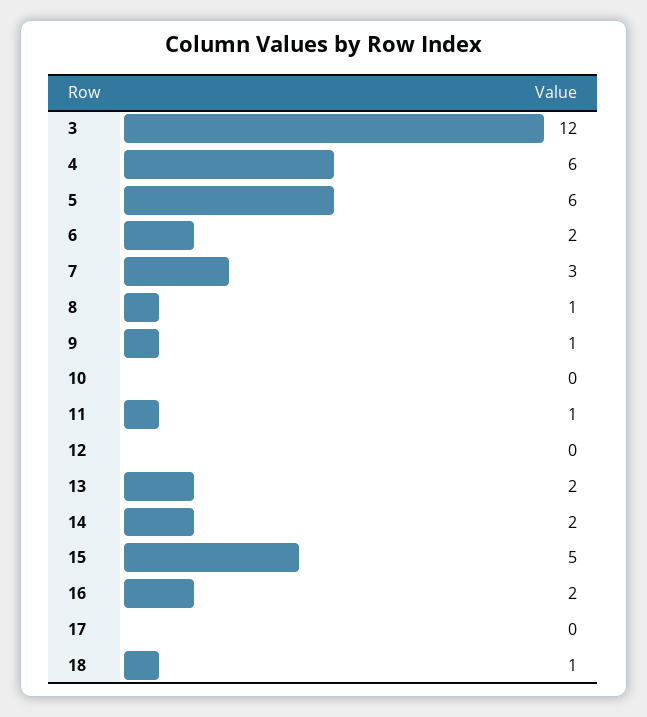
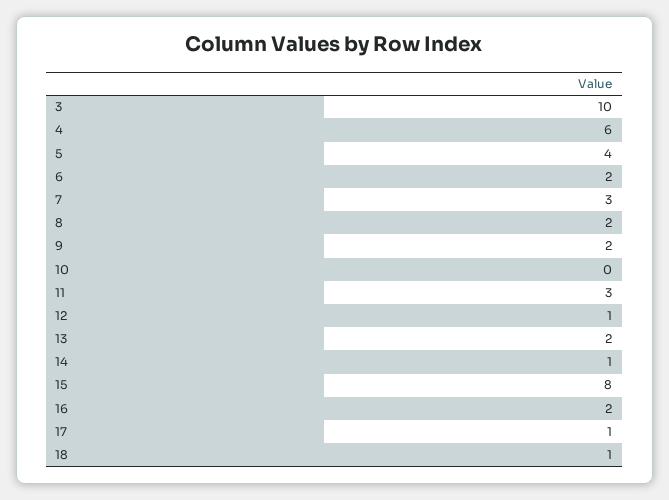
  {
-   "3": 12,
+   "3": 10,
    "4": 6,
-   "5": 6,
+   "5": 4,
    "6": 2,
    "7": 3,
-   "8": 1,
+   "8": 2,
-   "9": 1,
+   "9": 2,
    "10": 0,
-   "11": 1,
+   "11": 3,
-   "12": 0,
+   "12": 1,
    "13": 2,
-   "14": 2,
+   "14": 1,
-   "15": 5,
+   "15": 8,
    "16": 2,
-   "17": 0,
+   "17": 1,
    "18": 1
  }

